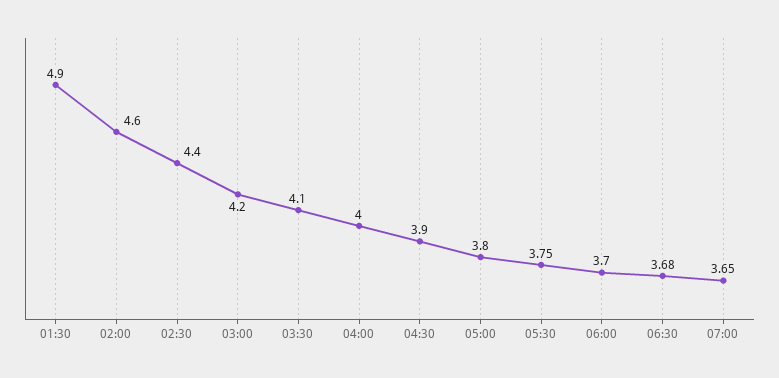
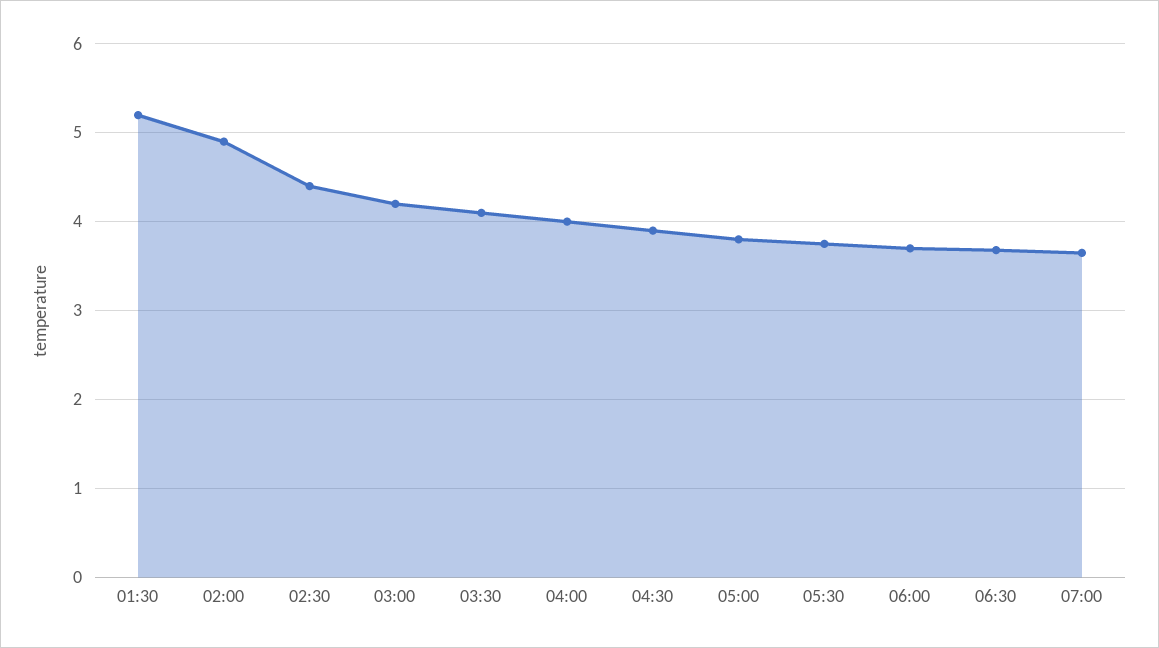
  {
-   "01:30": 4.9,
+   "01:30": 5.2,
-   "02:00": 4.6,
+   "02:00": 4.9,
    "02:30": 4.4,
    "03:00": 4.2,
    "03:30": 4.1,
    "04:00": 4,
    "04:30": 3.9,
    "05:00": 3.8,
    "05:30": 3.75,
    "06:00": 3.7,
    "06:30": 3.68,
    "07:00": 3.65
  }

